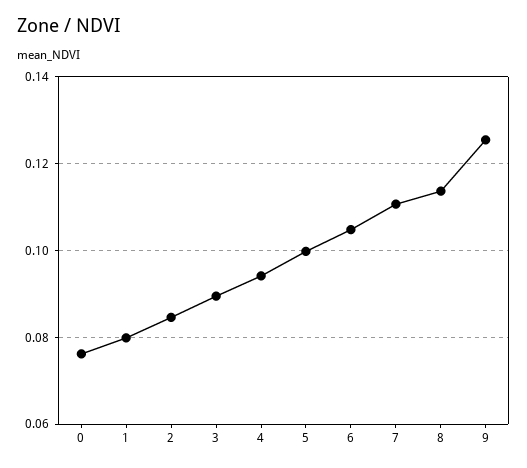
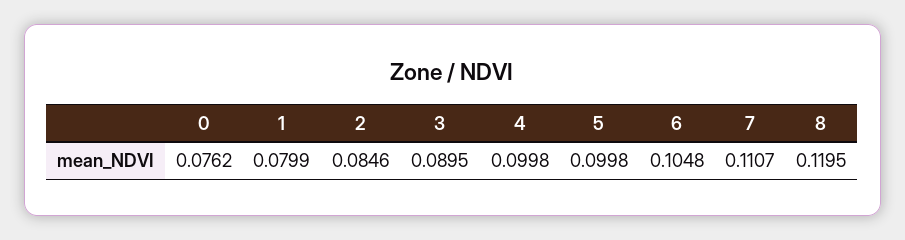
  {
    "0": 0.0762,
    "1": 0.0799,
    "2": 0.0846,
    "3": 0.0895,
-   "4": 0.094,
+   "4": 0.0998,
    "5": 0.0998,
    "6": 0.1048,
    "7": 0.1107,
-   "8": 0.114,
+   "8": 0.1195
-   "9": 0.126
  }

